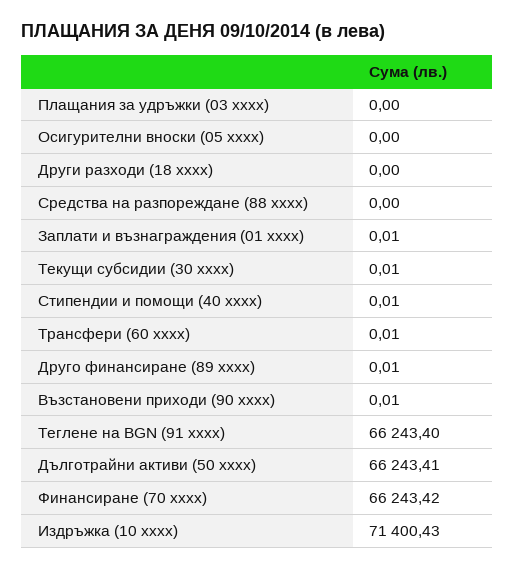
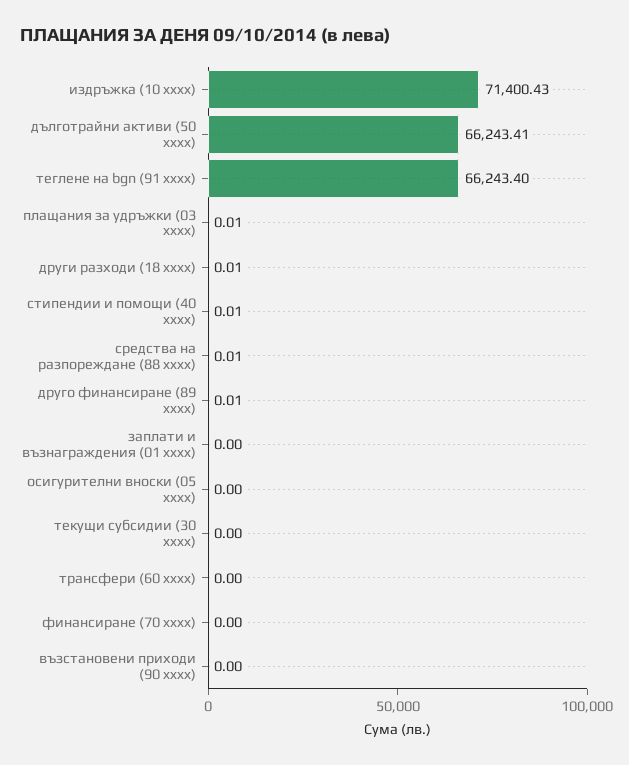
  {
-   "Плащания за удръжки (03 xxxx)": 0,
+   "Плащания за удръжки (03 xxxx)": 0.01,
    "Осигурителни вноски (05 xxxx)": 0,
-   "Други разходи (18 xxxx)": 0,
+   "Други разходи (18 xxxx)": 0.01,
-   "Средства на разпореждане (88 xxxx)": 0,
+   "Средства на разпореждане (88 xxxx)": 0.01,
-   "Заплати и възнаграждения (01 xxxx)": 0.01,
+   "Заплати и възнаграждения (01 xxxx)": 0,
-   "Текущи субсидии (30 xxxx)": 0.01,
+   "Текущи субсидии (30 xxxx)": 0,
    "Стипендии и помощи (40 xxxx)": 0.01,
-   "Трансфери (60 xxxx)": 0.01,
+   "Трансфери (60 xxxx)": 0,
    "Друго финансиране (89 xxxx)": 0.01,
-   "Възстановени приходи (90 xxxx)": 0.01,
+   "Възстановени приходи (90 xxxx)": 0,
    "Теглене на BGN (91 xxxx)": 66243.4,
    "Дълготрайни активи (50 xxxx)": 66243.41,
-   "Финансиране (70 xxxx)": 66243.42,
+   "Финансиране (70 xxxx)": 0,
    "Издръжка (10 xxxx)": 71400.43
  }

